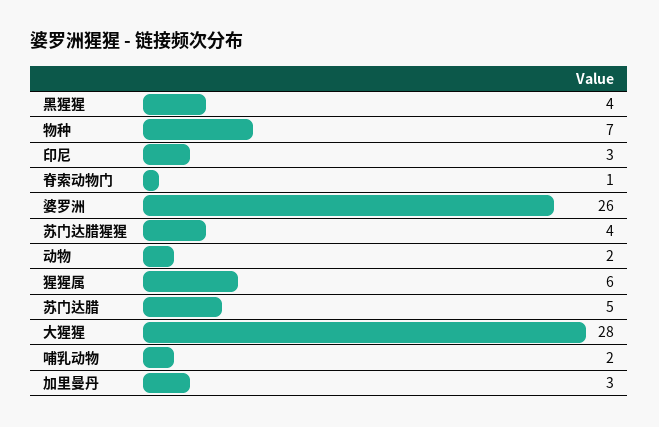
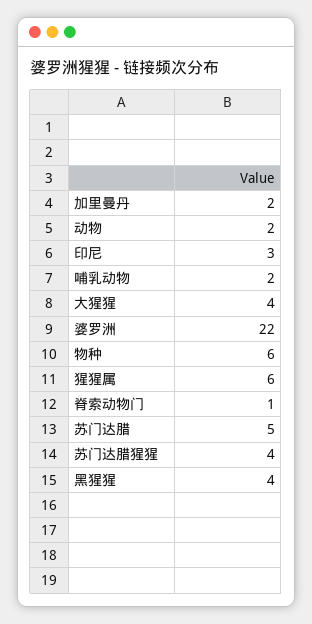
  {
    "黑猩猩": 4,
-   "物种": 7,
+   "物种": 6,
    "印尼": 3,
    "脊索动物门": 1,
-   "婆罗洲": 26,
+   "婆罗洲": 22,
    "苏门达腊猩猩": 4,
    "动物": 2,
    "猩猩属": 6,
    "苏门达腊": 5,
-   "大猩猩": 28,
+   "大猩猩": 4,
    "哺乳动物": 2,
-   "加里曼丹": 3
+   "加里曼丹": 2
  }

